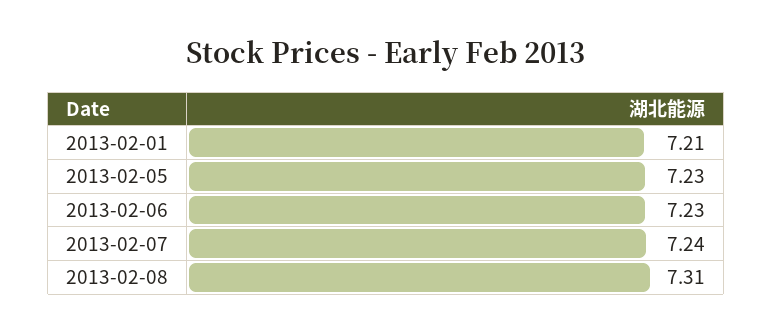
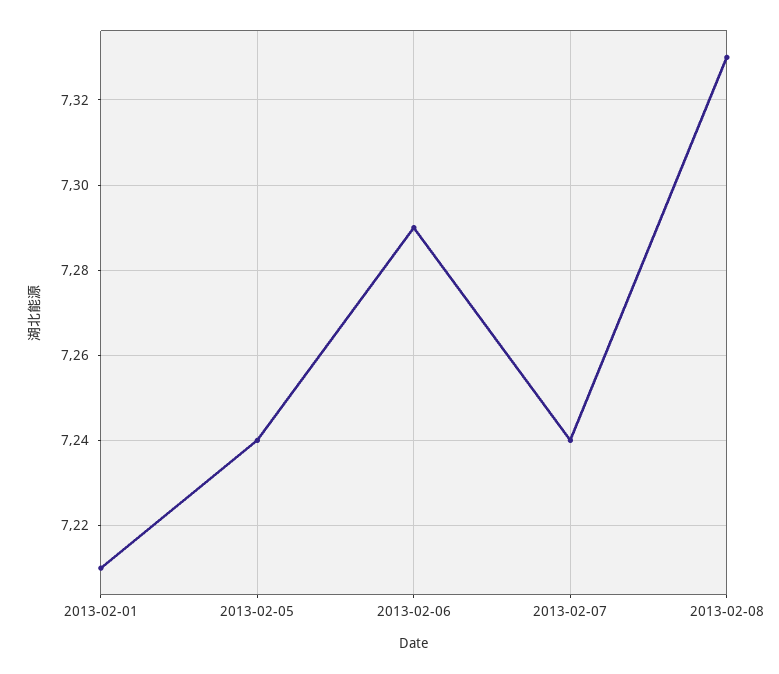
  {
    "2013-02-01": 7.21,
-   "2013-02-05": 7.23,
+   "2013-02-05": 7.24,
-   "2013-02-06": 7.23,
+   "2013-02-06": 7.29,
    "2013-02-07": 7.24,
-   "2013-02-08": 7.31
+   "2013-02-08": 7.33
  }

